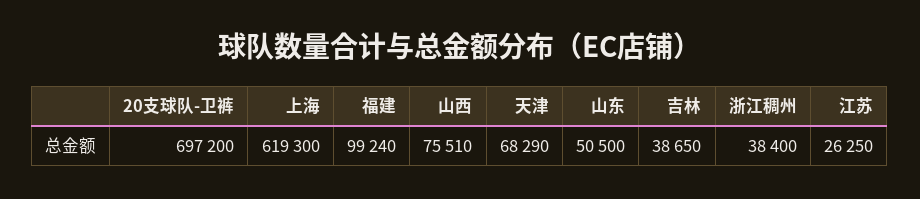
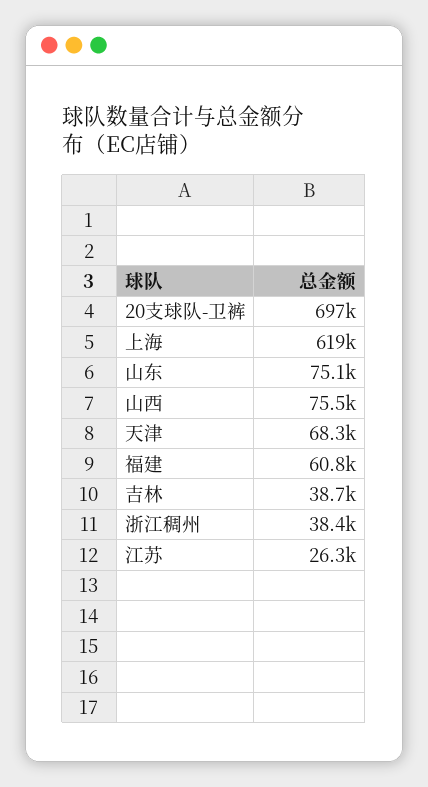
  {
    "20支球队-卫裤": 697200,
    "上海": 619300,
-   "福建": 99240,
+   "福建": 60800,
    "山西": 75510,
    "天津": 68290,
-   "山东": 50500,
+   "山东": 75100,
    "吉林": 38650,
    "浙江稠州": 38400,
    "江苏": 26250
  }

